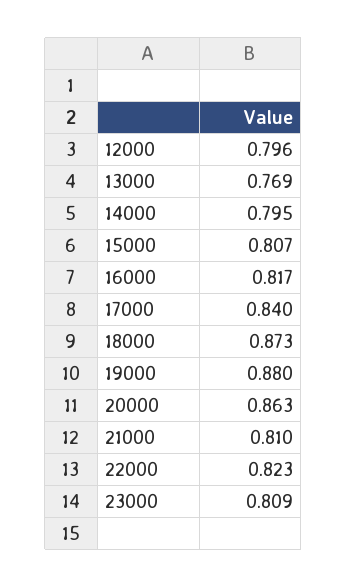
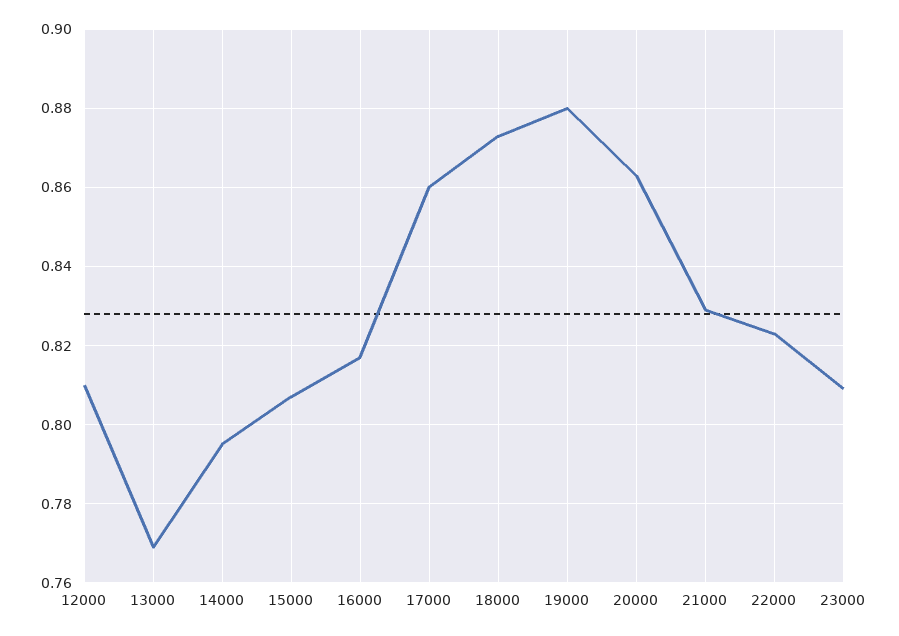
  {
-   "12000": 0.796,
+   "12000": 0.81,
    "13000": 0.769,
    "14000": 0.795,
    "15000": 0.807,
    "16000": 0.817,
-   "17000": 0.84,
+   "17000": 0.86,
    "18000": 0.873,
    "19000": 0.88,
    "20000": 0.863,
-   "21000": 0.81,
+   "21000": 0.83,
    "22000": 0.823,
    "23000": 0.809
  }

